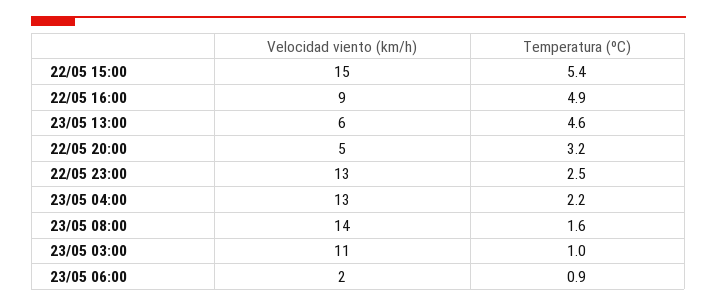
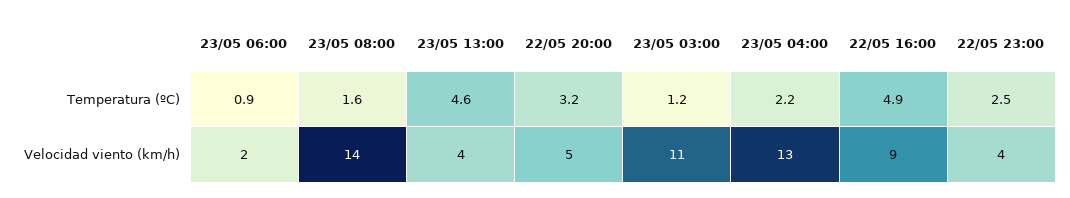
  {
    "Velocidad viento (km/h)": {
-     "22/05 15:00": 15,
      "22/05 16:00": 9,
-     "23/05 13:00": 6,
+     "23/05 13:00": 4,
      "22/05 20:00": 5,
-     "22/05 23:00": 13,
+     "22/05 23:00": 4,
      "23/05 04:00": 13,
      "23/05 08:00": 14,
      "23/05 03:00": 11,
      "23/05 06:00": 2
    },
    "Temperatura (ºC)": {
-     "22/05 15:00": 5.4,
      "22/05 16:00": 4.9,
      "23/05 13:00": 4.6,
      "22/05 20:00": 3.2,
      "22/05 23:00": 2.5,
      "23/05 04:00": 2.2,
      "23/05 08:00": 1.6,
-     "23/05 03:00": 1,
+     "23/05 03:00": 1.2,
      "23/05 06:00": 0.9
    }
  }

